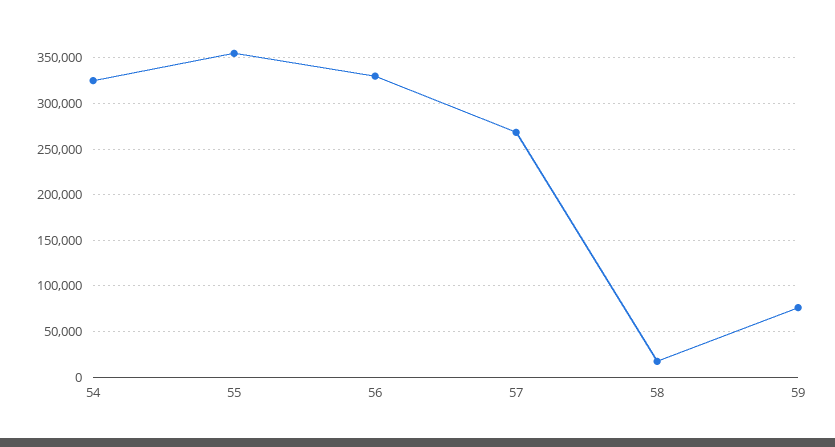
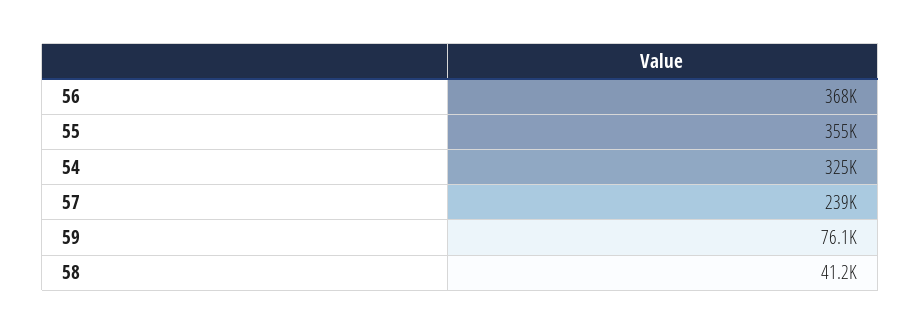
  {
    "54": 325000,
    "55": 355000,
-   "56": 330000,
+   "56": 368000,
-   "57": 270000,
+   "57": 239000,
-   "58": 20000,
+   "58": 41200,
    "59": 76100
  }

